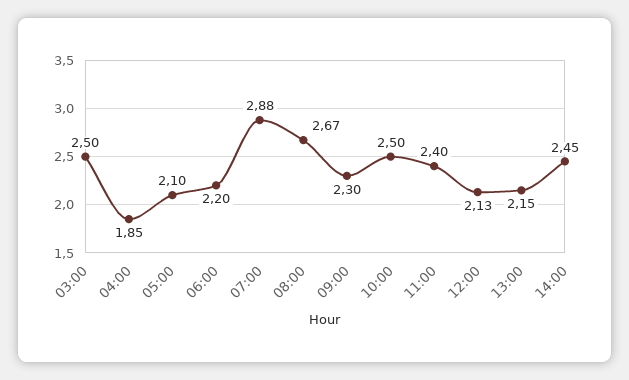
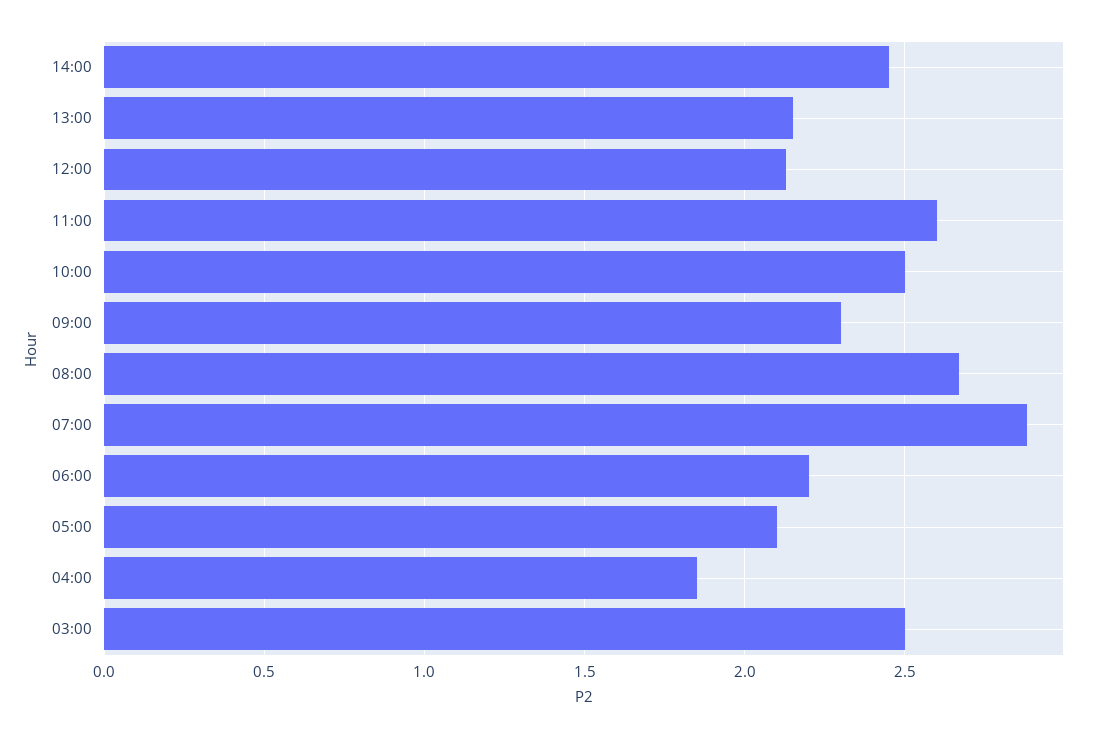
  {
    "03:00": 2.5,
    "04:00": 1.85,
    "05:00": 2.1,
    "06:00": 2.2,
    "07:00": 2.88,
    "08:00": 2.67,
    "09:00": 2.3,
    "10:00": 2.5,
-   "11:00": 2.4,
+   "11:00": 2.6,
    "12:00": 2.13,
    "13:00": 2.15,
    "14:00": 2.45
  }

